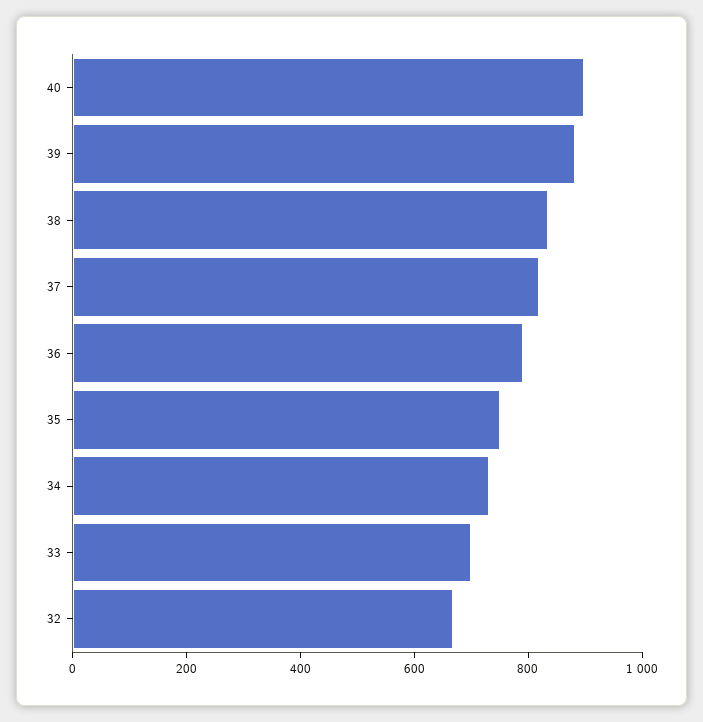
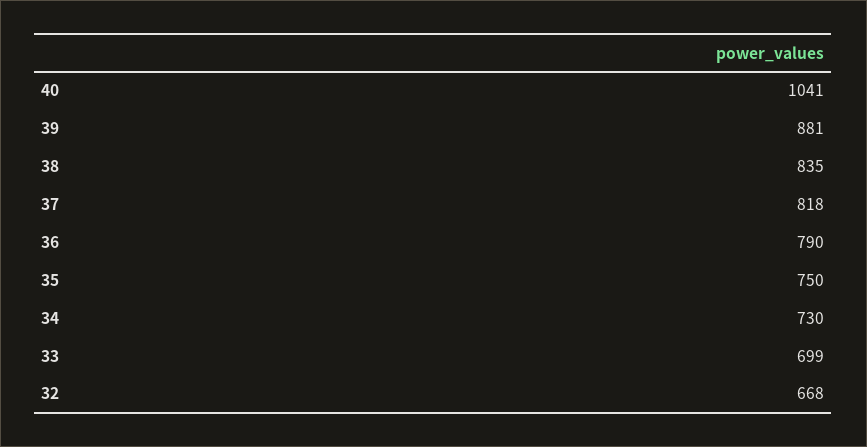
  {
-   "40": 900,
+   "40": 1041,
    "39": 881,
    "38": 835,
    "37": 818,
    "36": 790,
    "35": 750,
    "34": 730,
    "33": 699,
    "32": 668
  }

